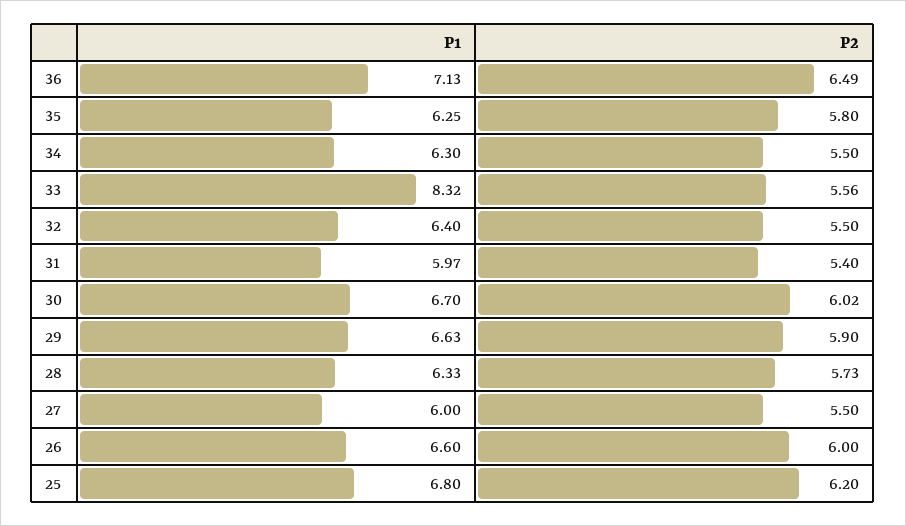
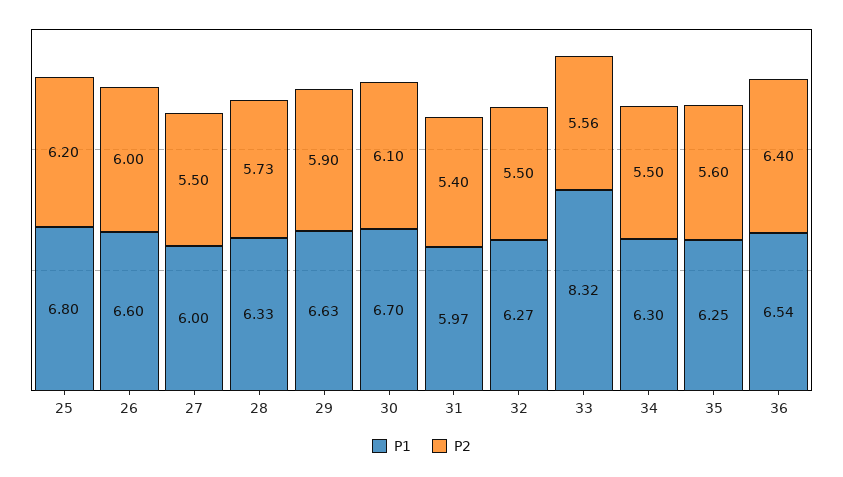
  {
    "P1": {
-     "36": 7.13,
+     "36": 6.54,
      "35": 6.25,
      "34": 6.3,
      "33": 8.32,
-     "32": 6.4,
+     "32": 6.27,
      "31": 5.97,
      "30": 6.7,
      "29": 6.63,
      "28": 6.33,
      "27": 6,
      "26": 6.6,
      "25": 6.8
    },
    "P2": {
-     "36": 6.49,
+     "36": 6.4,
-     "35": 5.8,
+     "35": 5.6,
      "34": 5.5,
      "33": 5.56,
      "32": 5.5,
      "31": 5.4,
-     "30": 6.02,
+     "30": 6.1,
      "29": 5.9,
      "28": 5.73,
      "27": 5.5,
      "26": 6,
      "25": 6.2
    }
  }

